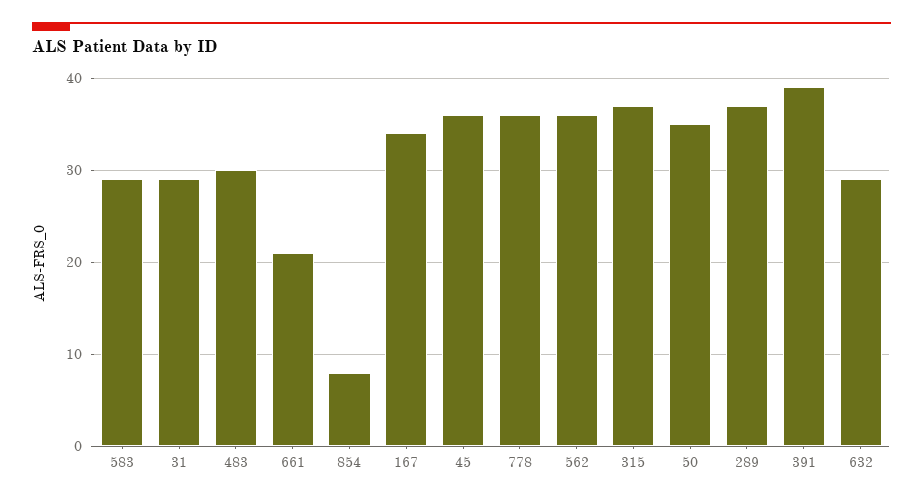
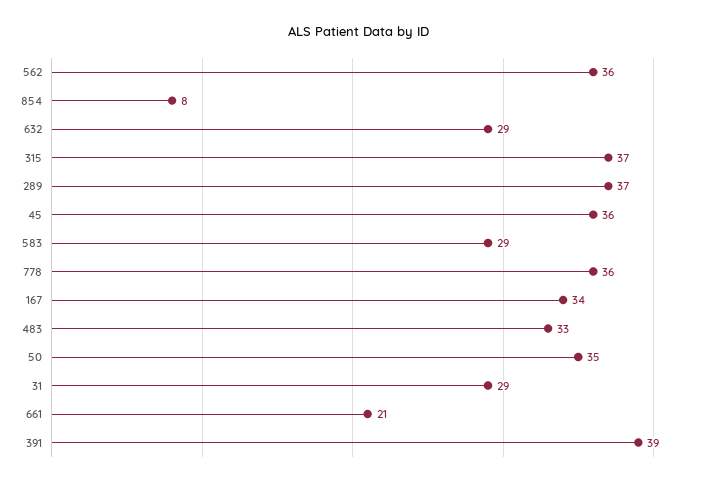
  {
    "583": 29,
    "31": 29,
-   "483": 30,
+   "483": 33,
    "661": 21,
    "854": 8,
    "167": 34,
    "45": 36,
    "778": 36,
    "562": 36,
    "315": 37,
    "50": 35,
    "289": 37,
    "391": 39,
    "632": 29
  }

